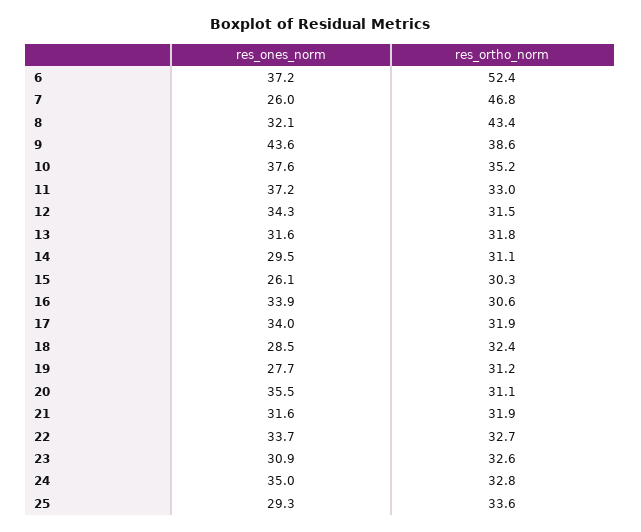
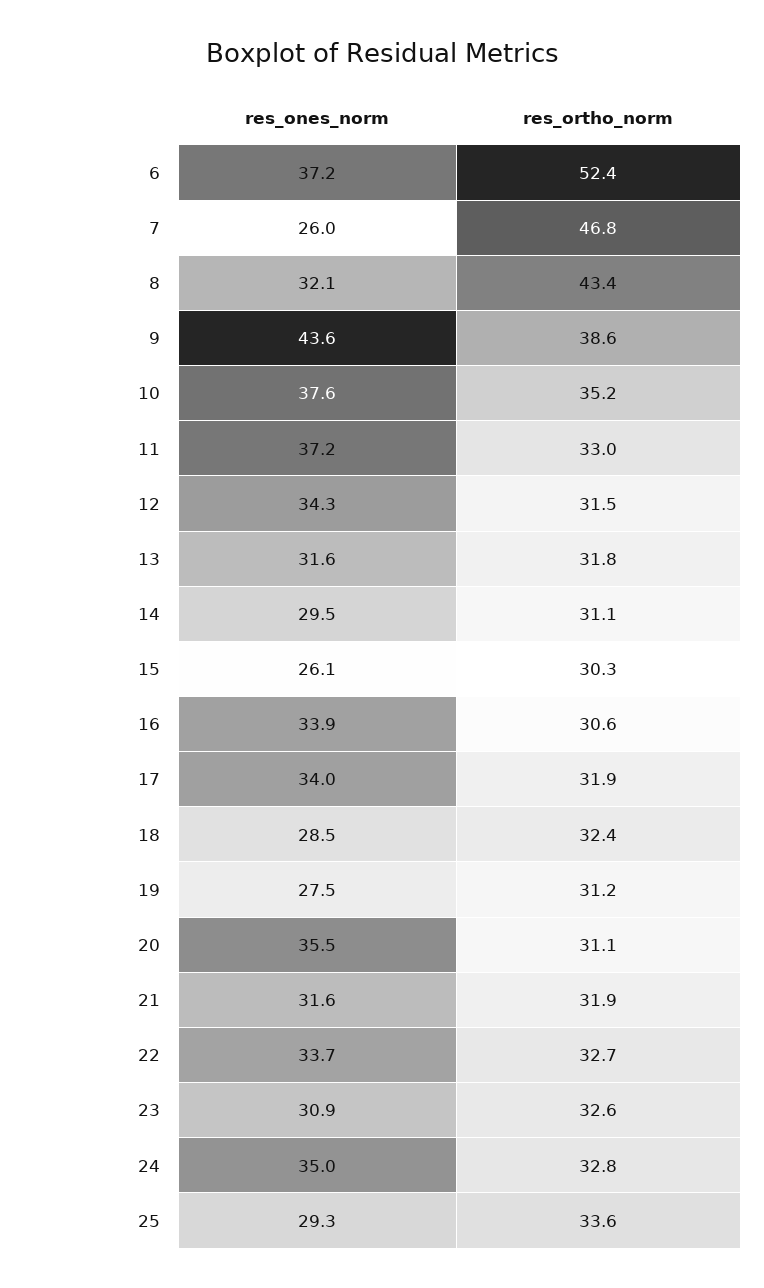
  {
    "res_ones_norm": {
      "6": 37.2,
      "7": 26,
      "8": 32.1,
      "9": 43.6,
      "10": 37.6,
      "11": 37.2,
      "12": 34.3,
      "13": 31.6,
      "14": 29.5,
      "15": 26.1,
      "16": 33.9,
      "17": 34,
      "18": 28.5,
-     "19": 27.7,
+     "19": 27.5,
      "20": 35.5,
      "21": 31.6,
      "22": 33.7,
      "23": 30.9,
      "24": 35,
      "25": 29.3
    },
    "res_ortho_norm": {
      "6": 52.4,
      "7": 46.8,
      "8": 43.4,
      "9": 38.6,
      "10": 35.2,
      "11": 33,
      "12": 31.5,
      "13": 31.8,
      "14": 31.1,
      "15": 30.3,
      "16": 30.6,
      "17": 31.9,
      "18": 32.4,
      "19": 31.2,
      "20": 31.1,
      "21": 31.9,
      "22": 32.7,
      "23": 32.6,
      "24": 32.8,
      "25": 33.6
    }
  }

